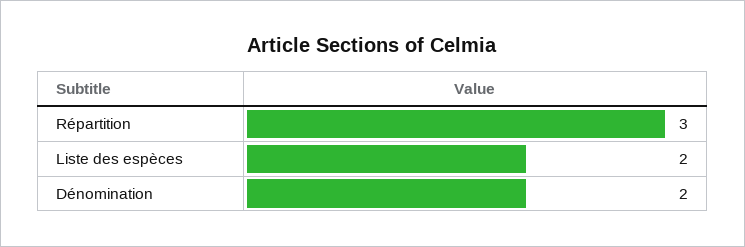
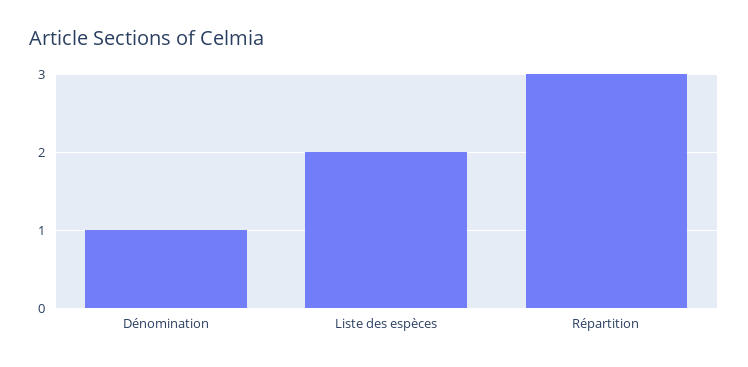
  {
    "Répartition": 3,
    "Liste des espèces": 2,
-   "Dénomination": 2
+   "Dénomination": 1
  }

